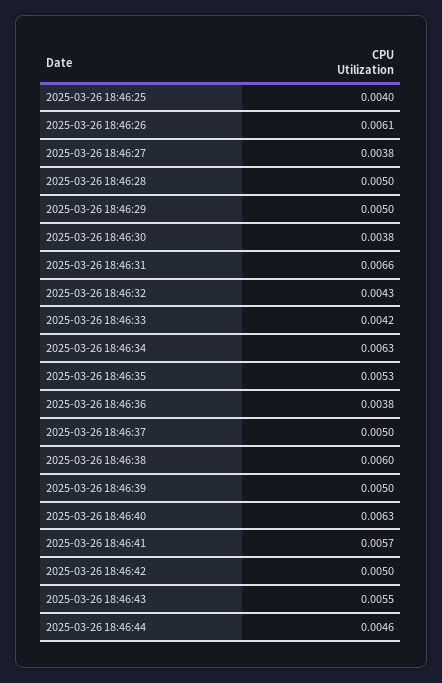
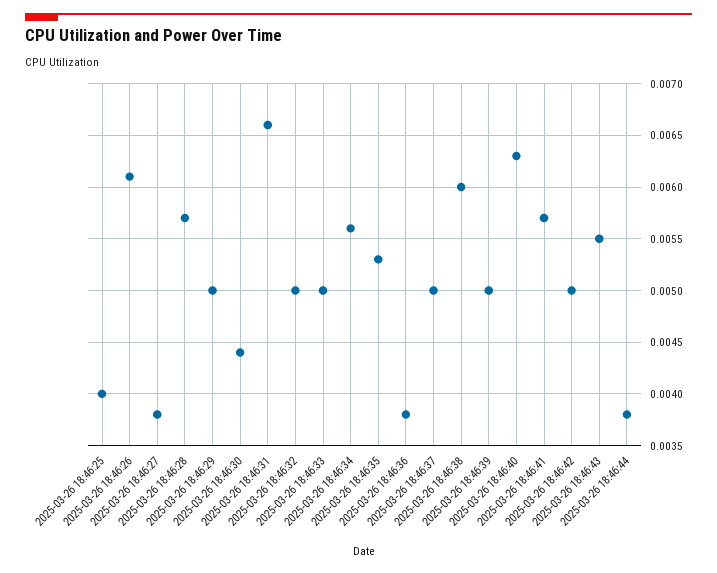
  {
    "2025-03-26 18:46:25": 0.004,
    "2025-03-26 18:46:26": 0.0061,
    "2025-03-26 18:46:27": 0.0038,
-   "2025-03-26 18:46:28": 0.005,
+   "2025-03-26 18:46:28": 0.0057,
    "2025-03-26 18:46:29": 0.005,
-   "2025-03-26 18:46:30": 0.0038,
+   "2025-03-26 18:46:30": 0.0044,
    "2025-03-26 18:46:31": 0.0066,
-   "2025-03-26 18:46:32": 0.0043,
+   "2025-03-26 18:46:32": 0.005,
-   "2025-03-26 18:46:33": 0.0042,
+   "2025-03-26 18:46:33": 0.005,
-   "2025-03-26 18:46:34": 0.0063,
+   "2025-03-26 18:46:34": 0.0056,
    "2025-03-26 18:46:35": 0.0053,
    "2025-03-26 18:46:36": 0.0038,
    "2025-03-26 18:46:37": 0.005,
    "2025-03-26 18:46:38": 0.006,
    "2025-03-26 18:46:39": 0.005,
    "2025-03-26 18:46:40": 0.0063,
    "2025-03-26 18:46:41": 0.0057,
    "2025-03-26 18:46:42": 0.005,
    "2025-03-26 18:46:43": 0.0055,
-   "2025-03-26 18:46:44": 0.0046
+   "2025-03-26 18:46:44": 0.0038
  }

